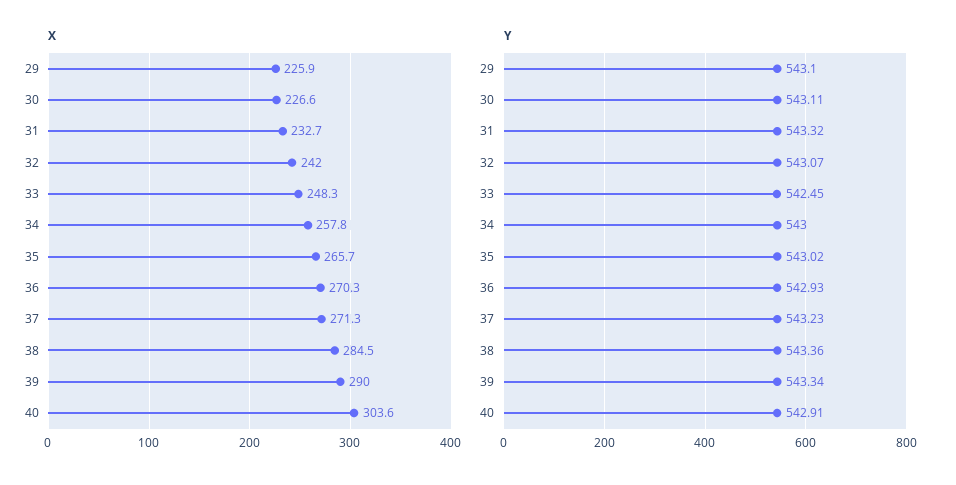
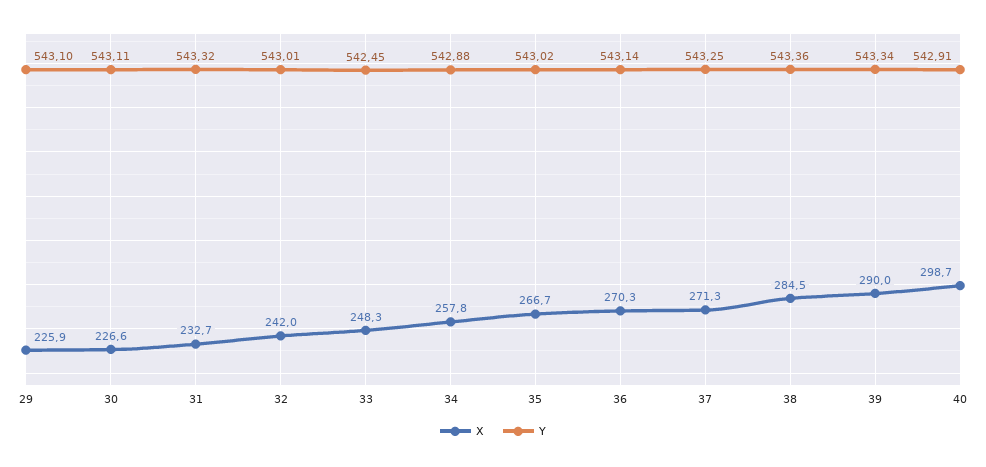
  {
    "X": {
      "29": 225.9,
      "30": 226.6,
      "31": 232.7,
      "32": 242,
      "33": 248.3,
      "34": 257.8,
-     "35": 265.7,
+     "35": 266.7,
      "36": 270.3,
      "37": 271.3,
      "38": 284.5,
      "39": 290,
-     "40": 303.6
+     "40": 298.7
    },
    "Y": {
      "29": 543.1,
      "30": 543.11,
      "31": 543.32,
-     "32": 543.07,
+     "32": 543.01,
      "33": 542.45,
-     "34": 543,
+     "34": 542.88,
      "35": 543.02,
-     "36": 542.93,
+     "36": 543.14,
-     "37": 543.23,
+     "37": 543.25,
      "38": 543.36,
      "39": 543.34,
      "40": 542.91
    }
  }

